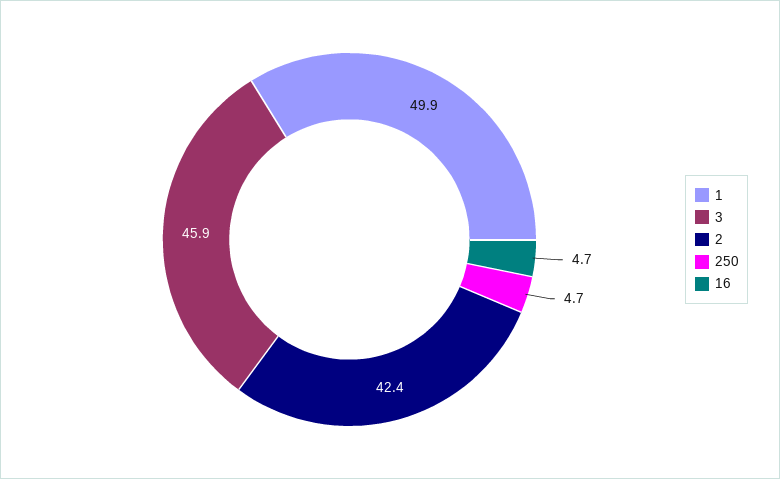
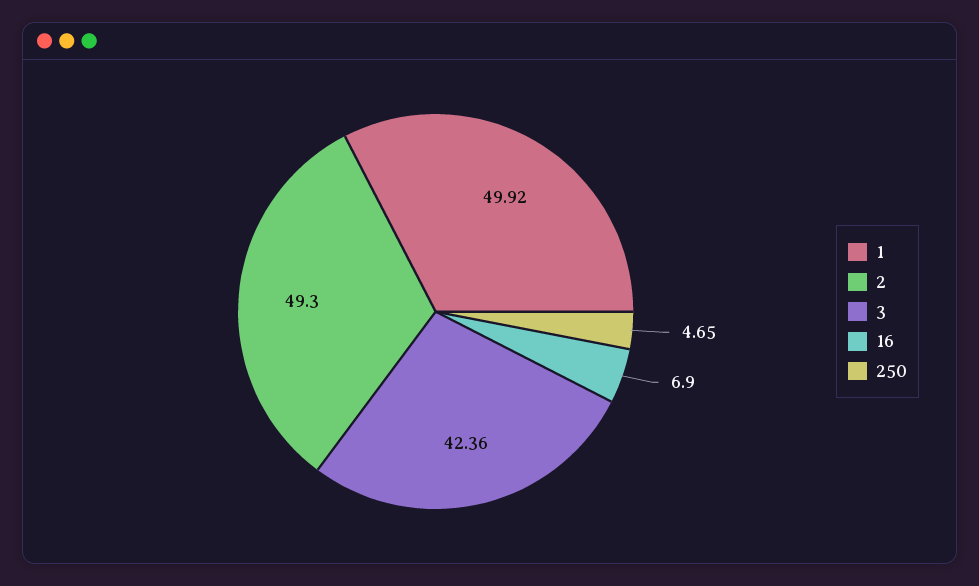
  {
    "1": 49.92,
-   "3": 45.9,
+   "3": 42.36,
-   "2": 42.4,
+   "2": 49.3,
    "250": 4.65,
-   "16": 4.7
+   "16": 6.9
  }

